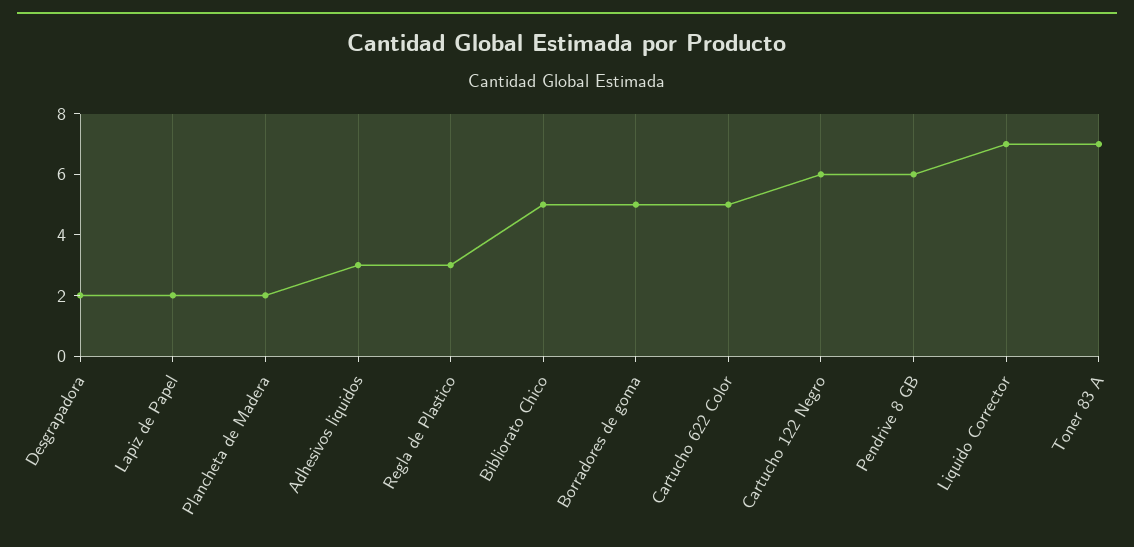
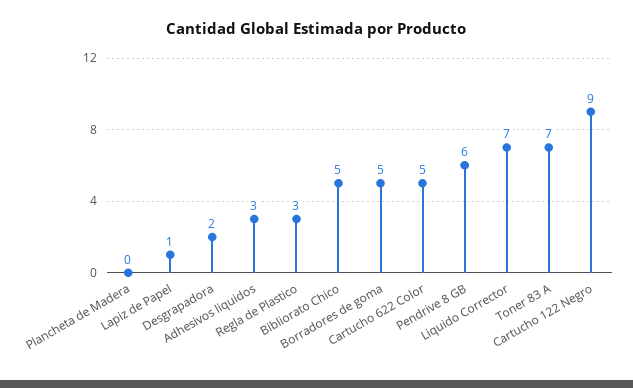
  {
    "Desgrapadora": 2,
-   "Lapiz de Papel": 2,
+   "Lapiz de Papel": 1,
-   "Plancheta de Madera": 2,
+   "Plancheta de Madera": 0,
    "Adhesivos liquidos": 3,
    "Regla de Plastico": 3,
    "Bibliorato Chico": 5,
    "Borradores de goma": 5,
    "Cartucho 622 Color": 5,
-   "Cartucho 122 Negro": 6,
+   "Cartucho 122 Negro": 9,
    "Pendrive 8 GB": 6,
    "Liquido Corrector": 7,
    "Toner 83 A": 7
  }

